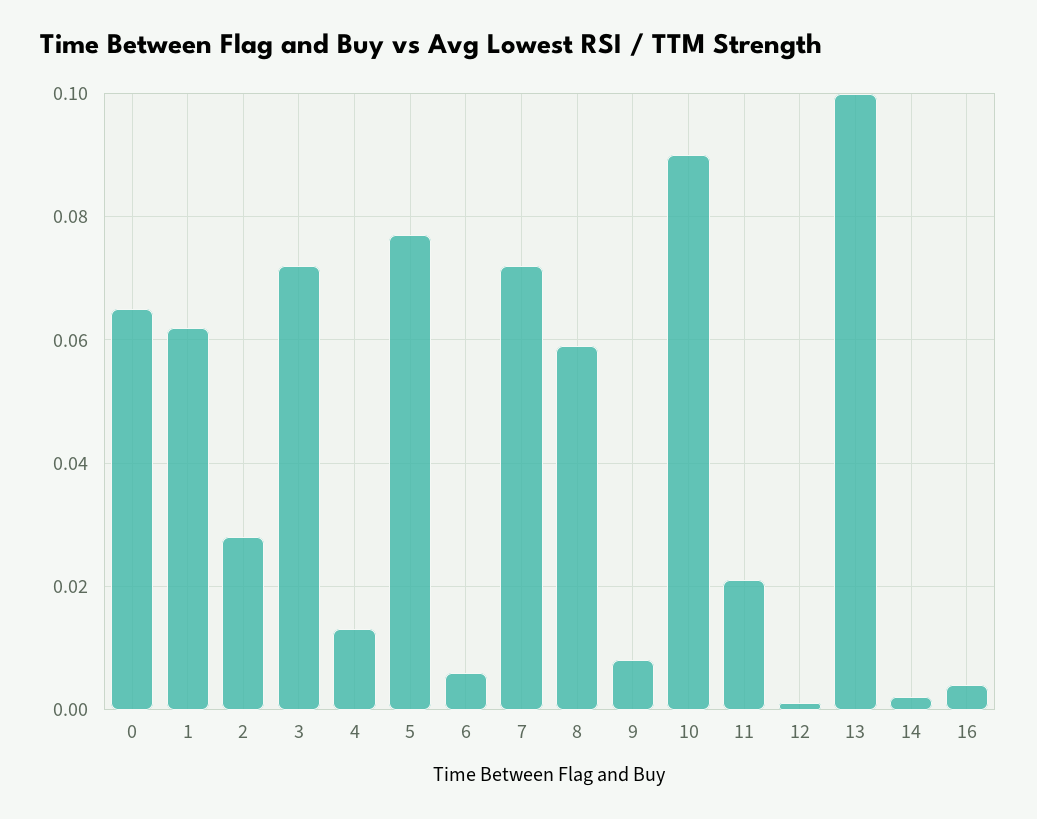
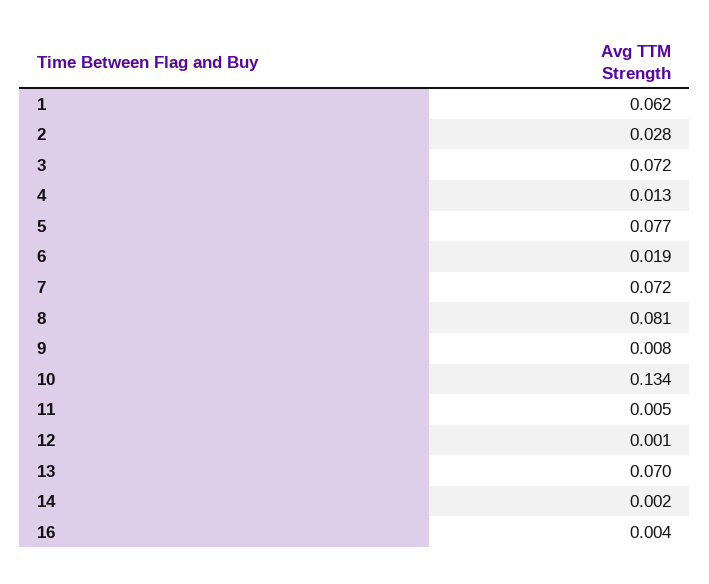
  {
-   "0": 0.065,
    "1": 0.062,
    "2": 0.028,
    "3": 0.072,
    "4": 0.013,
    "5": 0.077,
-   "6": 0.005,
+   "6": 0.019,
    "7": 0.072,
-   "8": 0.06,
+   "8": 0.081,
    "9": 0.008,
-   "10": 0.09,
+   "10": 0.134,
-   "11": 0.02,
+   "11": 0.005,
    "12": 0.001,
-   "13": 0.1,
+   "13": 0.07,
    "14": 0.002,
    "16": 0.004
  }

